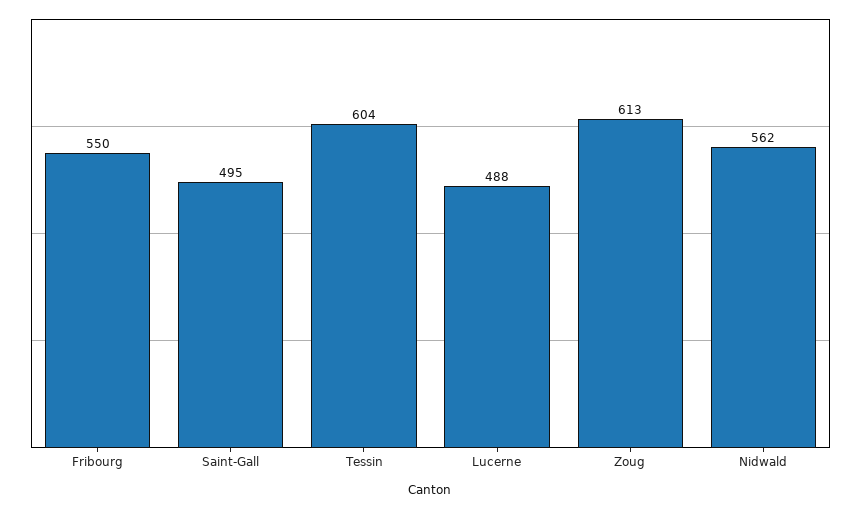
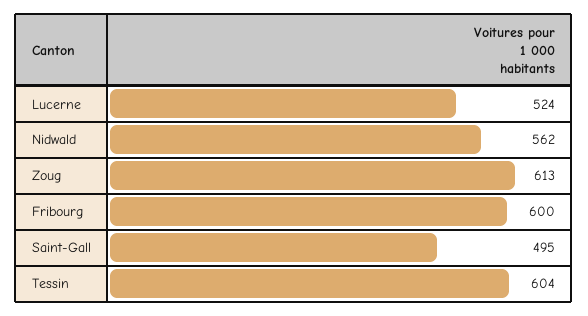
  {
-   "Fribourg": 550,
+   "Fribourg": 600,
    "Saint-Gall": 495,
    "Tessin": 604,
-   "Lucerne": 488,
+   "Lucerne": 524,
    "Zoug": 613,
    "Nidwald": 562
  }

